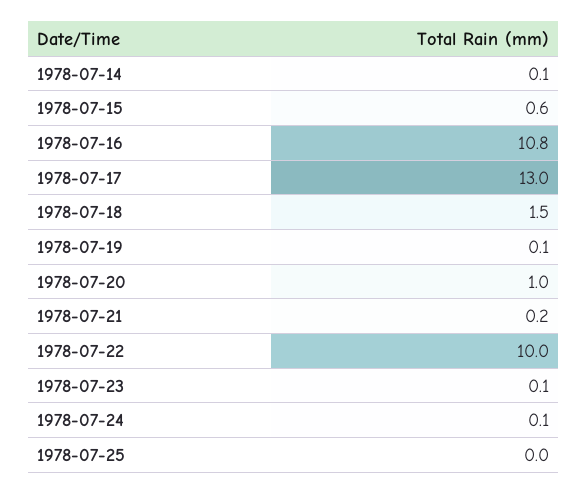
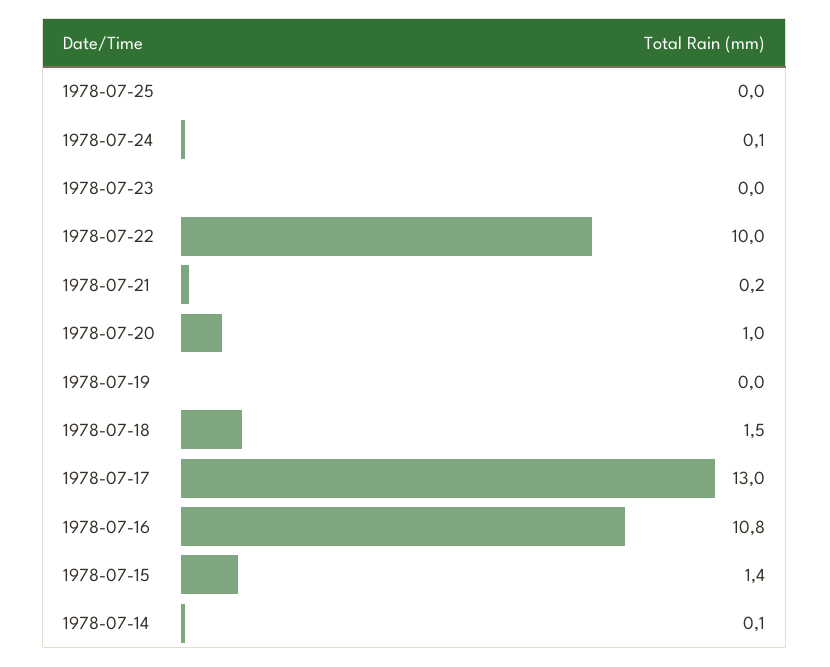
  {
    "1978-07-14": 0.1,
-   "1978-07-15": 0.6,
+   "1978-07-15": 1.4,
    "1978-07-16": 10.8,
    "1978-07-17": 13,
    "1978-07-18": 1.5,
-   "1978-07-19": 0.1,
+   "1978-07-19": 0,
    "1978-07-20": 1,
    "1978-07-21": 0.2,
    "1978-07-22": 10,
-   "1978-07-23": 0.1,
+   "1978-07-23": 0,
    "1978-07-24": 0.1,
    "1978-07-25": 0
  }

